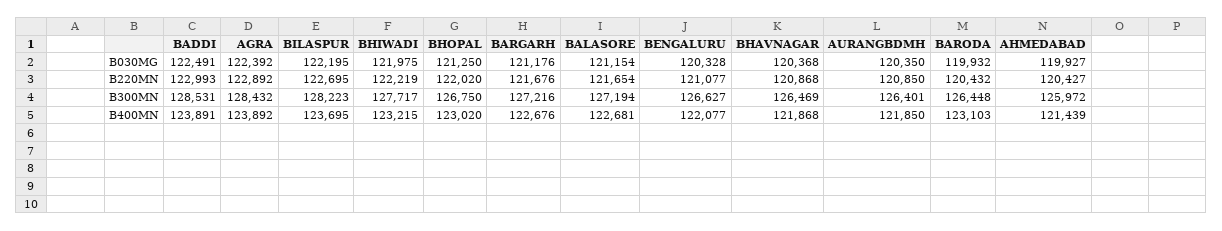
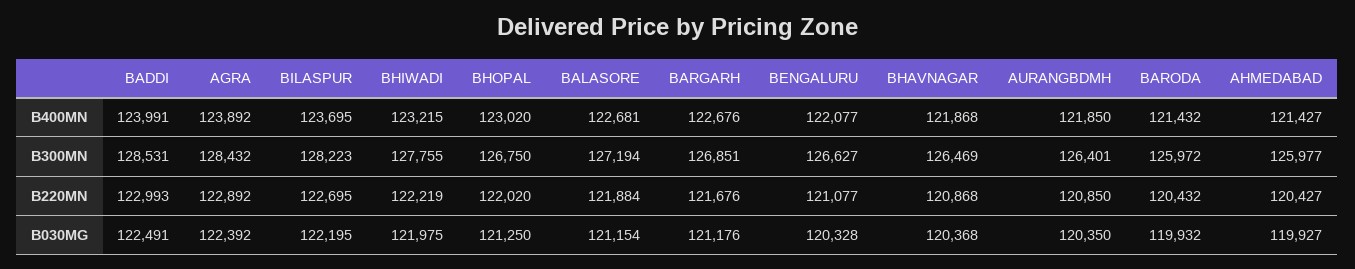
  {
    "BADDI": {
      "B030MG": 122491,
      "B220MN": 122993,
      "B300MN": 128531,
-     "B400MN": 123891
+     "B400MN": 123991
    },
    "AGRA": {
      "B030MG": 122392,
      "B220MN": 122892,
      "B300MN": 128432,
      "B400MN": 123892
    },
    "BILASPUR": {
      "B030MG": 122195,
      "B220MN": 122695,
      "B300MN": 128223,
      "B400MN": 123695
    },
    "BHIWADI": {
      "B030MG": 121975,
      "B220MN": 122219,
-     "B300MN": 127717,
+     "B300MN": 127755,
      "B400MN": 123215
    },
    "BHOPAL": {
      "B030MG": 121250,
      "B220MN": 122020,
      "B300MN": 126750,
      "B400MN": 123020
    },
    "BARGARH": {
      "B030MG": 121176,
      "B220MN": 121676,
-     "B300MN": 127216,
+     "B300MN": 126851,
      "B400MN": 122676
    },
    "BALASORE": {
      "B030MG": 121154,
-     "B220MN": 121654,
+     "B220MN": 121884,
      "B300MN": 127194,
      "B400MN": 122681
    },
    "BENGALURU": {
      "B030MG": 120328,
      "B220MN": 121077,
      "B300MN": 126627,
      "B400MN": 122077
    },
    "BHAVNAGAR": {
      "B030MG": 120368,
      "B220MN": 120868,
      "B300MN": 126469,
      "B400MN": 121868
    },
    "AURANGBDMH": {
      "B030MG": 120350,
      "B220MN": 120850,
      "B300MN": 126401,
      "B400MN": 121850
    },
    "BARODA": {
      "B030MG": 119932,
      "B220MN": 120432,
-     "B300MN": 126448,
+     "B300MN": 125972,
-     "B400MN": 123103
+     "B400MN": 121432
    },
    "AHMEDABAD": {
      "B030MG": 119927,
      "B220MN": 120427,
-     "B300MN": 125972,
+     "B300MN": 125977,
-     "B400MN": 121439
+     "B400MN": 121427
    }
  }

